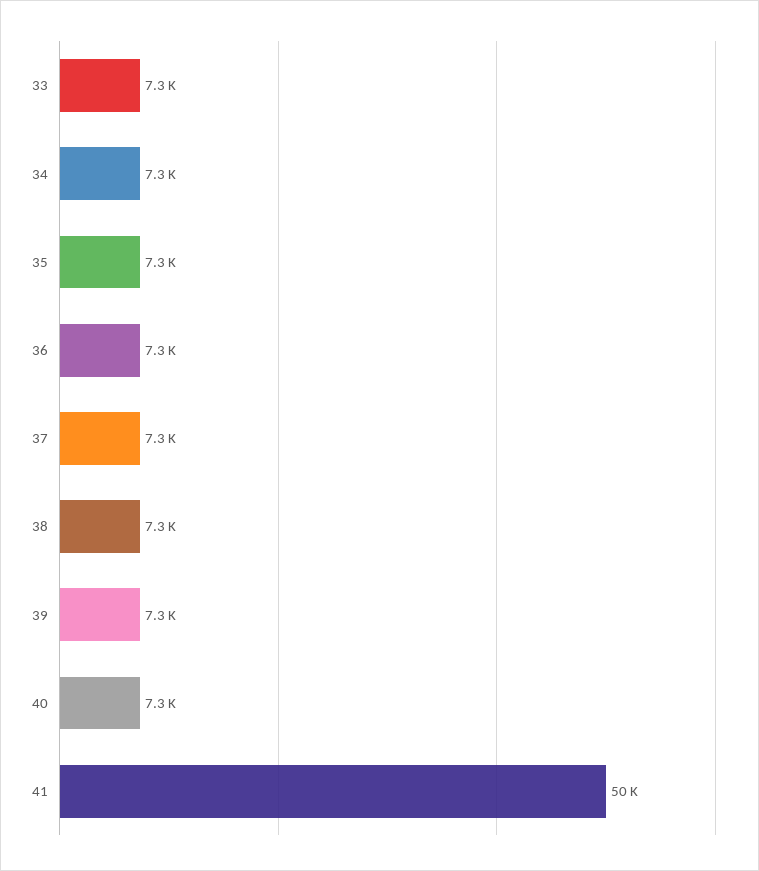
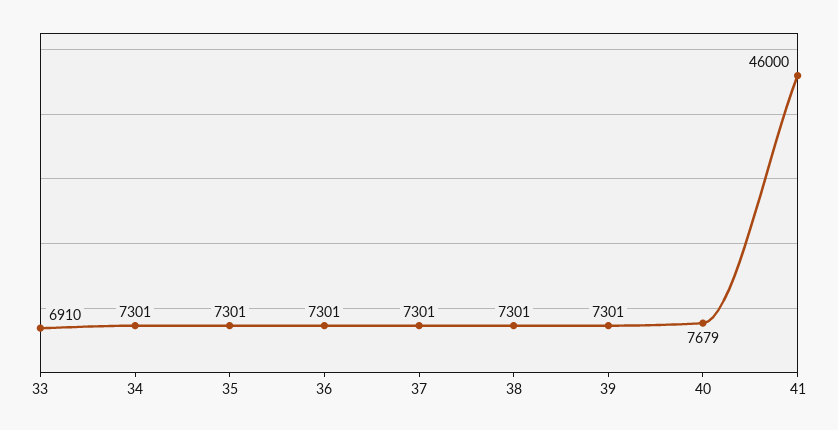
  {
-   "33": 7300,
+   "33": 6910,
    "34": 7301,
    "35": 7301,
    "36": 7301,
    "37": 7301,
    "38": 7301,
    "39": 7301,
-   "40": 7300,
+   "40": 7679,
-   "41": 50000
+   "41": 46000
  }

